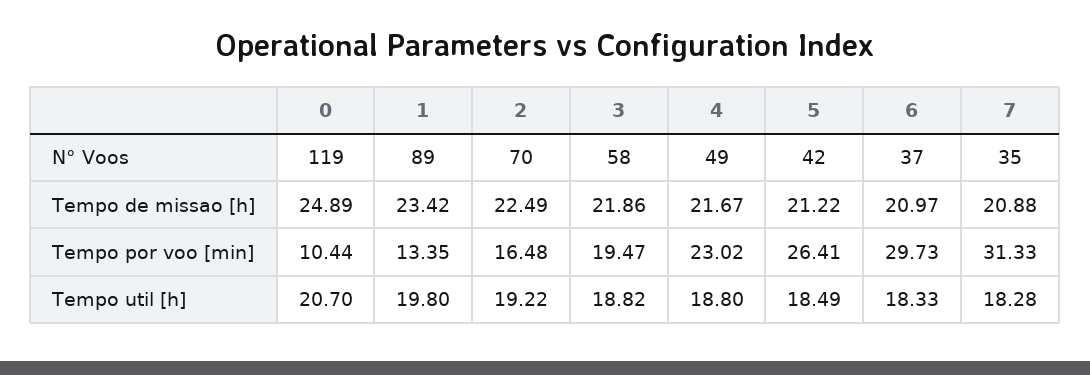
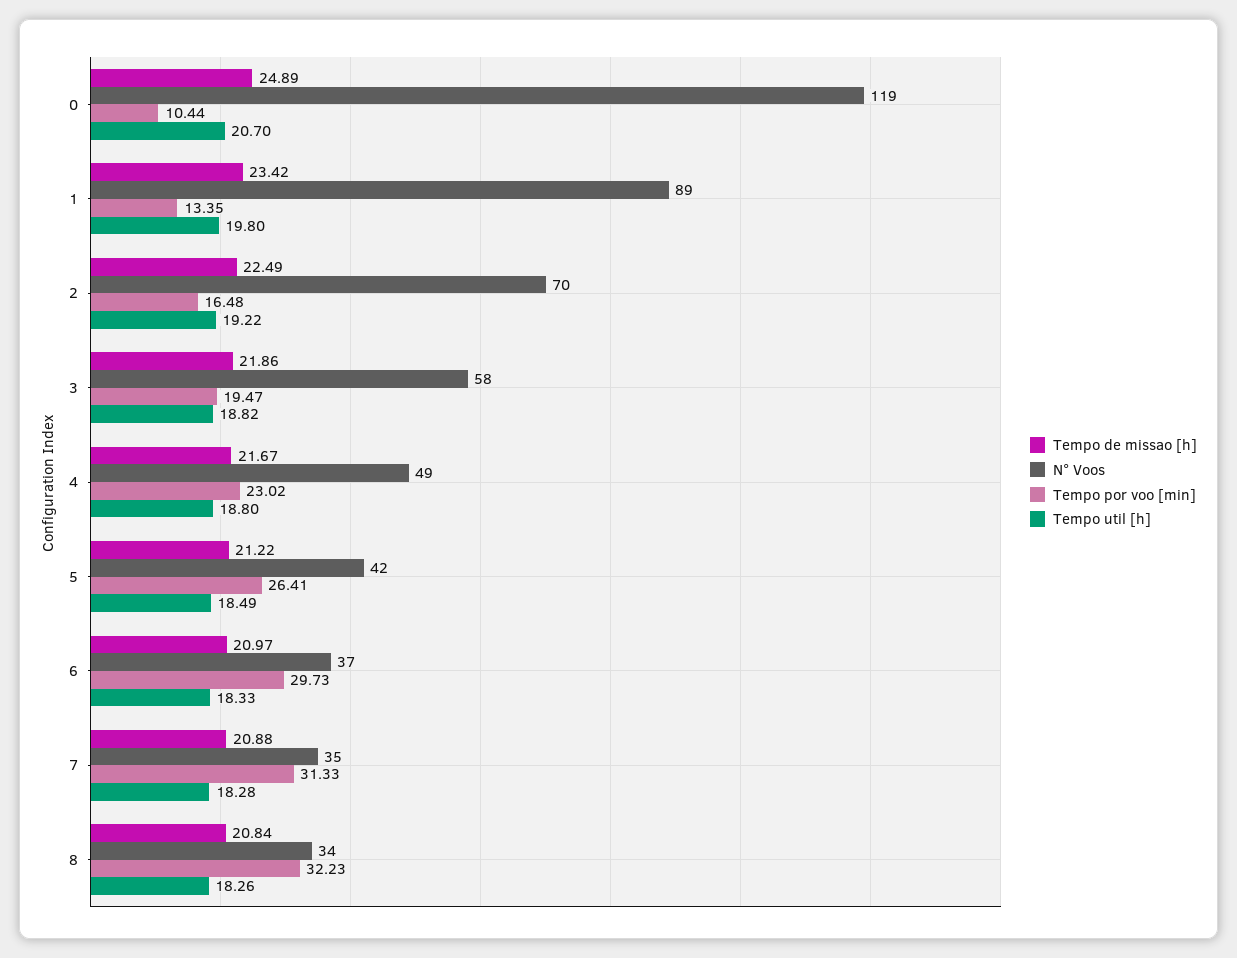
  {
    "N° Voos": {
      "0": 119,
      "1": 89,
      "2": 70,
      "3": 58,
      "4": 49,
      "5": 42,
      "6": 37,
-     "7": 35
+     "7": 35,
+     "8": 34
    },
    "Tempo de missao [h]": {
      "0": 24.89,
      "1": 23.42,
      "2": 22.49,
      "3": 21.86,
      "4": 21.67,
      "5": 21.22,
      "6": 20.97,
-     "7": 20.88
+     "7": 20.88,
+     "8": 20.84
    },
    "Tempo por voo [min]": {
      "0": 10.44,
      "1": 13.35,
      "2": 16.48,
      "3": 19.47,
      "4": 23.02,
      "5": 26.41,
      "6": 29.73,
-     "7": 31.33
+     "7": 31.33,
+     "8": 32.23
    },
    "Tempo util [h]": {
      "0": 20.7,
      "1": 19.8,
      "2": 19.22,
      "3": 18.82,
      "4": 18.8,
      "5": 18.49,
      "6": 18.33,
-     "7": 18.28
+     "7": 18.28,
+     "8": 18.26
    }
  }

